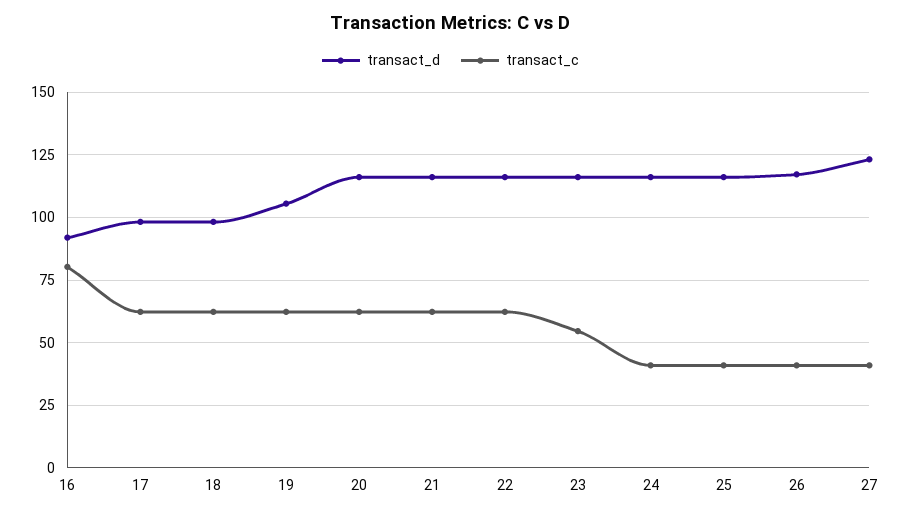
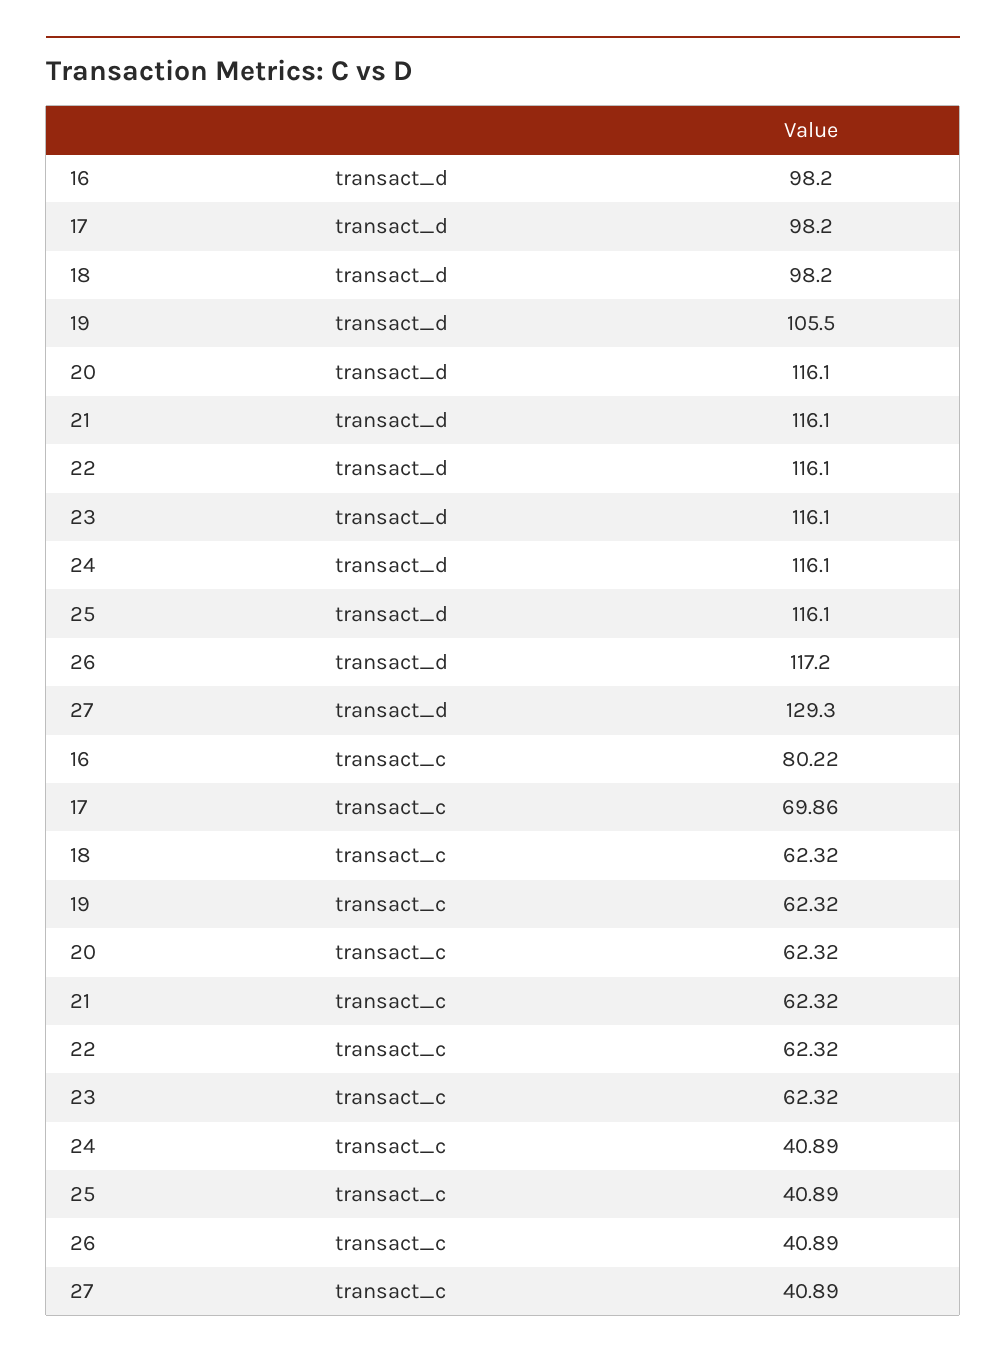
  {
    "transact_d": {
-     "16": 92.5,
+     "16": 98.2,
      "17": 98.2,
      "18": 98.2,
      "19": 105.5,
      "20": 116.1,
      "21": 116.1,
      "22": 116.1,
      "23": 116.1,
      "24": 116.1,
      "25": 116.1,
      "26": 117.2,
-     "27": 122.5
+     "27": 129.3
    },
    "transact_c": {
      "16": 80.22,
-     "17": 62.5,
+     "17": 69.86,
      "18": 62.32,
      "19": 62.32,
      "20": 62.32,
      "21": 62.32,
      "22": 62.32,
-     "23": 55,
+     "23": 62.32,
      "24": 40.89,
      "25": 40.89,
      "26": 40.89,
      "27": 40.89
    }
  }

